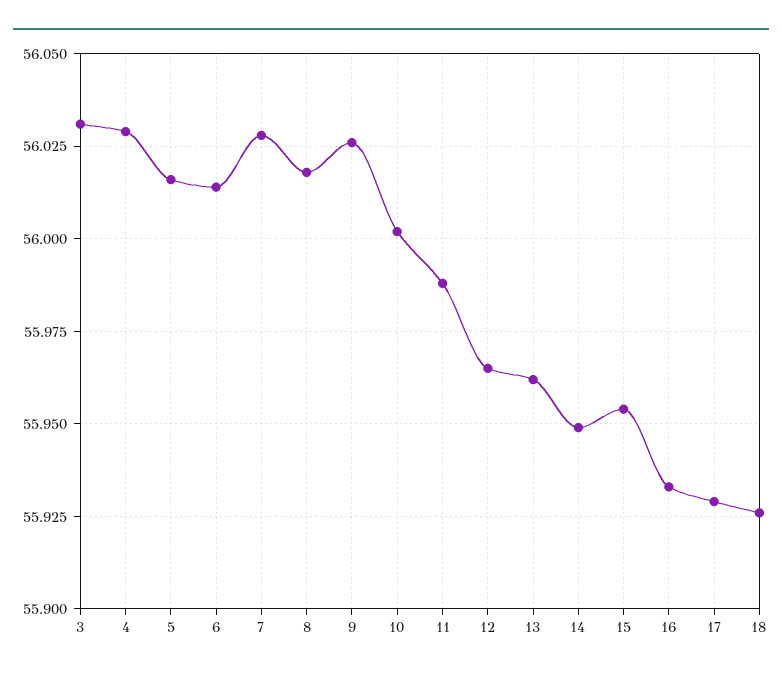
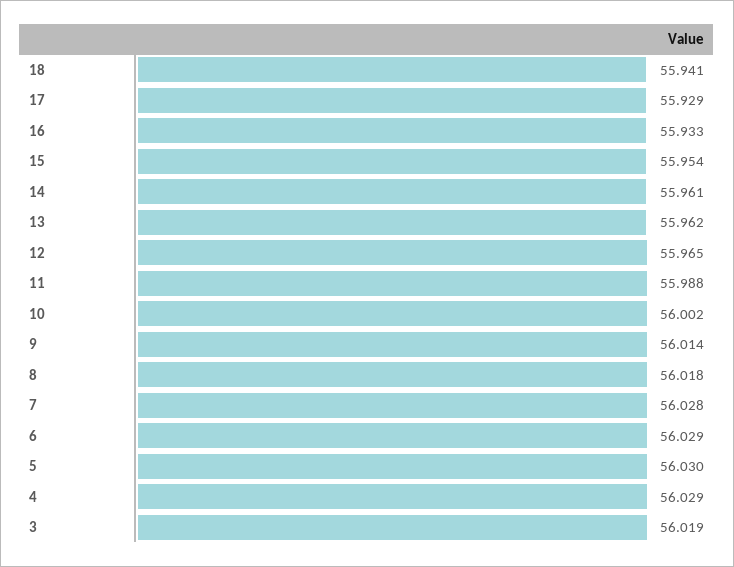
  {
-   "3": 56.03,
+   "3": 56.019,
    "4": 56.029,
-   "5": 56.015,
+   "5": 56.03,
-   "6": 56.015,
+   "6": 56.029,
    "7": 56.028,
    "8": 56.018,
-   "9": 56.025,
+   "9": 56.014,
    "10": 56.002,
    "11": 55.988,
    "12": 55.965,
    "13": 55.962,
-   "14": 55.95,
+   "14": 55.961,
    "15": 55.954,
    "16": 55.933,
    "17": 55.929,
-   "18": 55.925
+   "18": 55.941
  }

